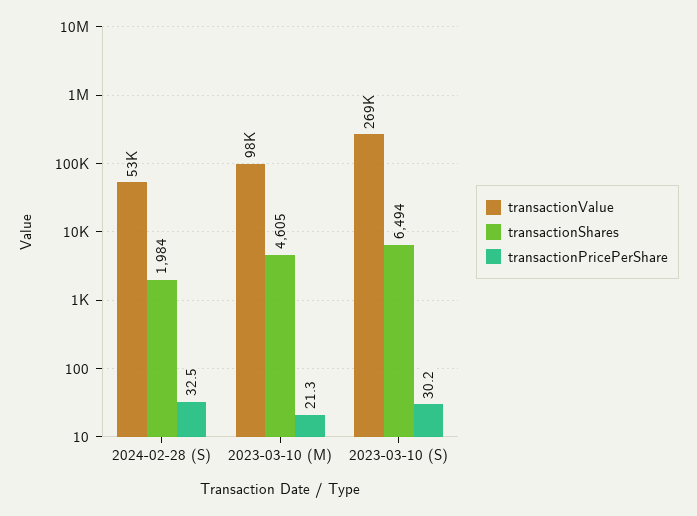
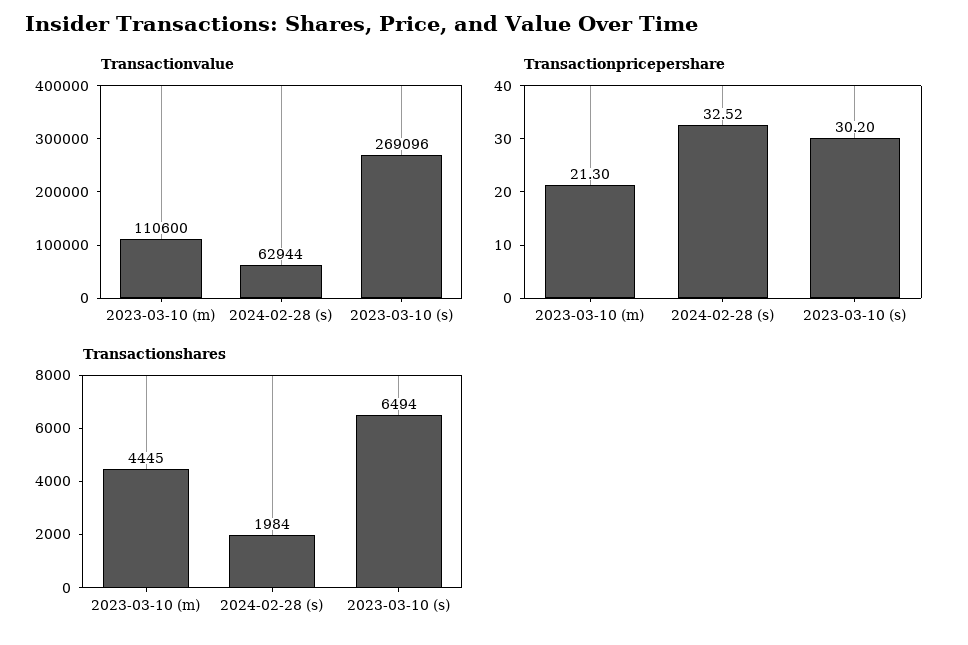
  {
    "transactionValue": {
-     "2024-02-28 (S)": 53000,
+     "2024-02-28 (S)": 62944,
-     "2023-03-10 (M)": 98000,
+     "2023-03-10 (M)": 110600,
      "2023-03-10 (S)": 269096
    },
    "transactionShares": {
      "2024-02-28 (S)": 1984,
-     "2023-03-10 (M)": 4605,
+     "2023-03-10 (M)": 4445,
      "2023-03-10 (S)": 6494
    },
    "transactionPricePerShare": {
      "2024-02-28 (S)": 32.52,
      "2023-03-10 (M)": 21.3,
      "2023-03-10 (S)": 30.2
    }
  }

